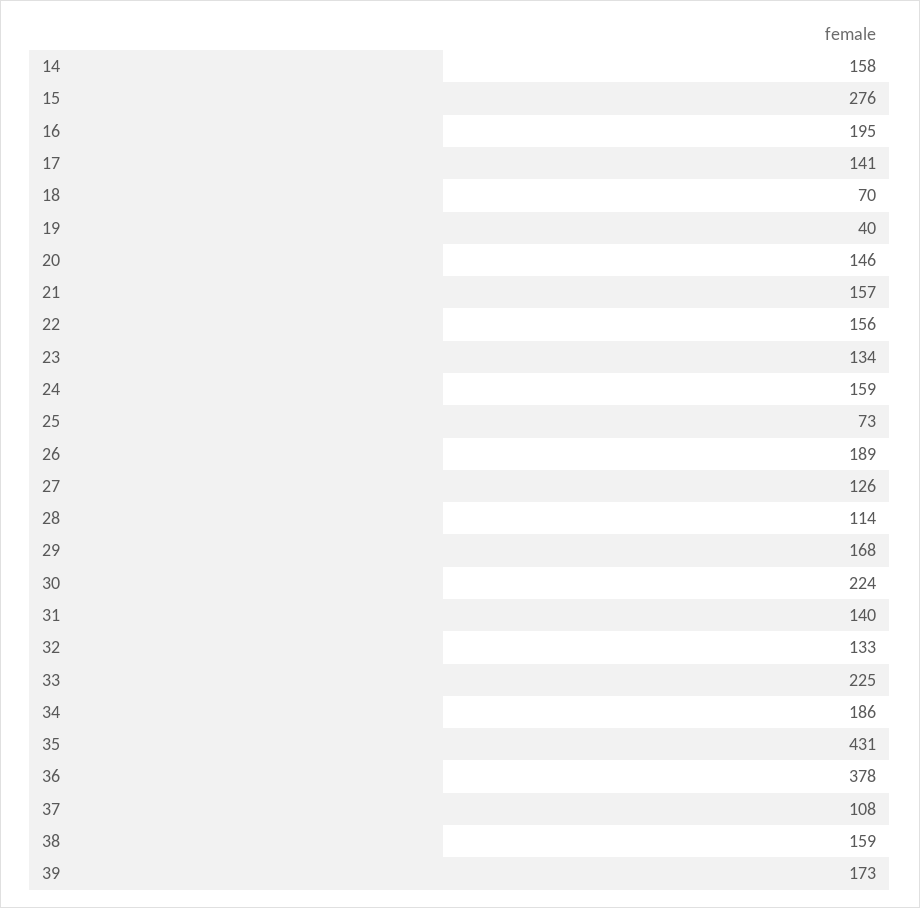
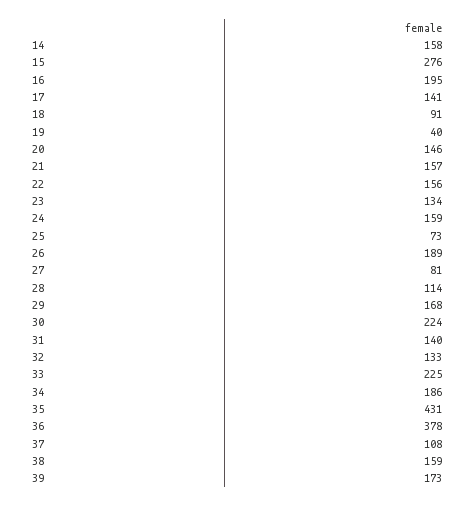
  {
    "14": 158,
    "15": 276,
    "16": 195,
    "17": 141,
-   "18": 70,
+   "18": 91,
    "19": 40,
    "20": 146,
    "21": 157,
    "22": 156,
    "23": 134,
    "24": 159,
    "25": 73,
    "26": 189,
-   "27": 126,
+   "27": 81,
    "28": 114,
    "29": 168,
    "30": 224,
    "31": 140,
    "32": 133,
    "33": 225,
    "34": 186,
    "35": 431,
    "36": 378,
    "37": 108,
    "38": 159,
    "39": 173
  }

